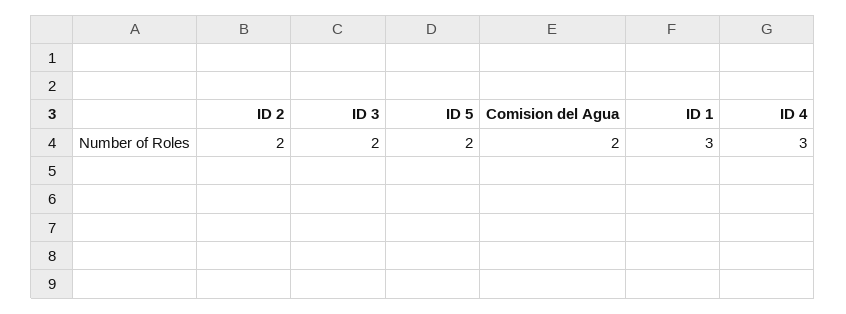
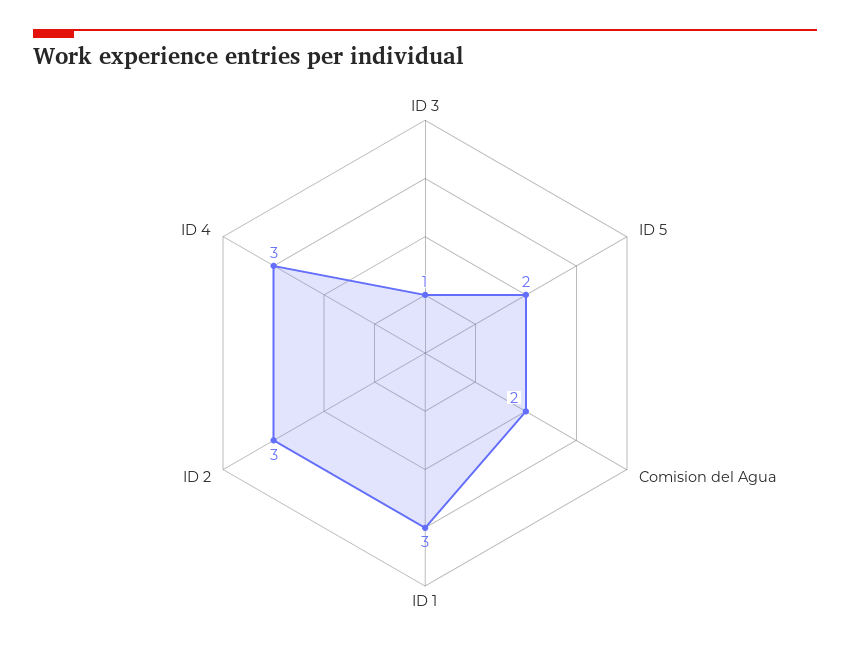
  {
-   "ID 2": 2,
+   "ID 2": 3,
-   "ID 3": 2,
+   "ID 3": 1,
    "ID 5": 2,
    "Comision del Agua": 2,
    "ID 1": 3,
    "ID 4": 3
  }

